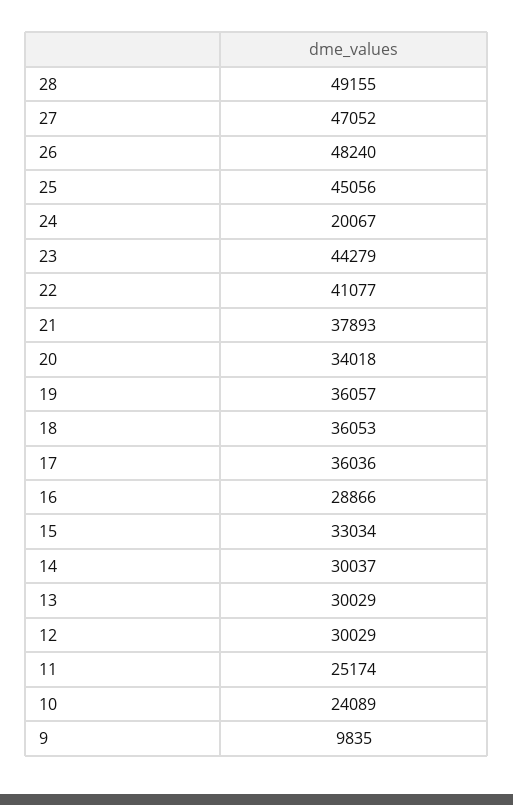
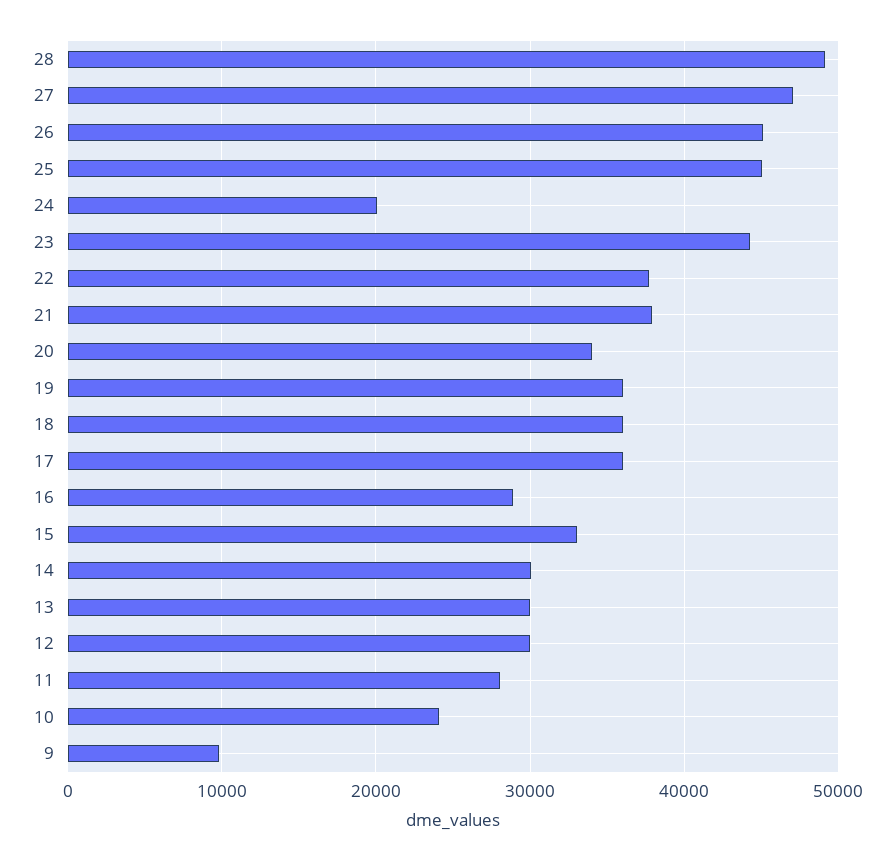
  {
    "28": 49155,
    "27": 47052,
-   "26": 48240,
+   "26": 45000,
    "25": 45056,
    "24": 20067,
    "23": 44279,
-   "22": 41077,
+   "22": 38000,
    "21": 37893,
    "20": 34018,
    "19": 36057,
    "18": 36053,
    "17": 36036,
    "16": 28866,
    "15": 33034,
    "14": 30037,
    "13": 30029,
    "12": 30029,
-   "11": 25174,
+   "11": 28000,
    "10": 24089,
    "9": 9835
  }

